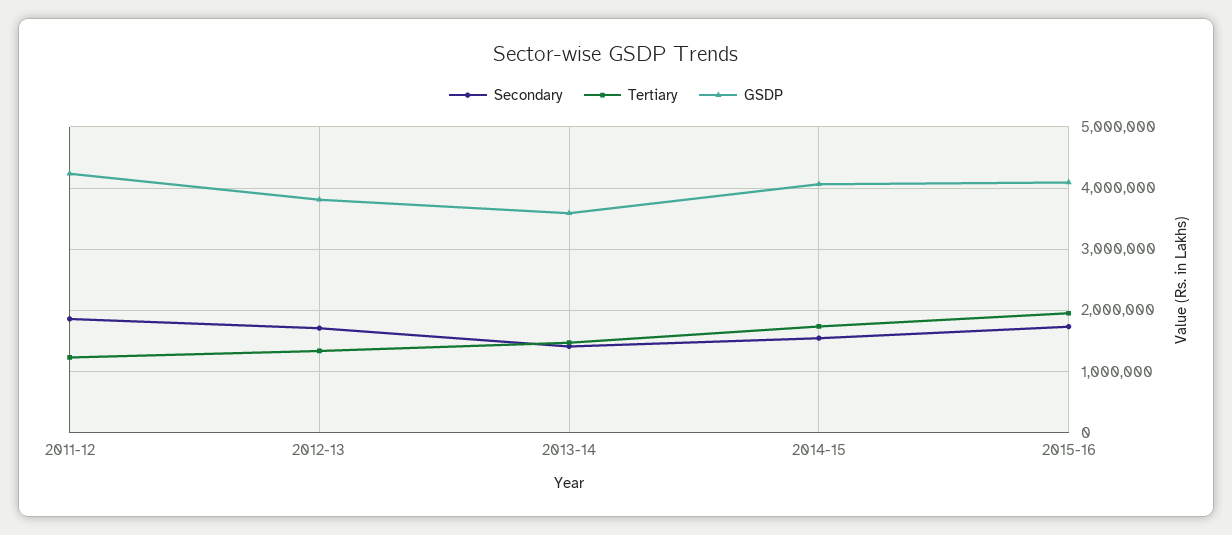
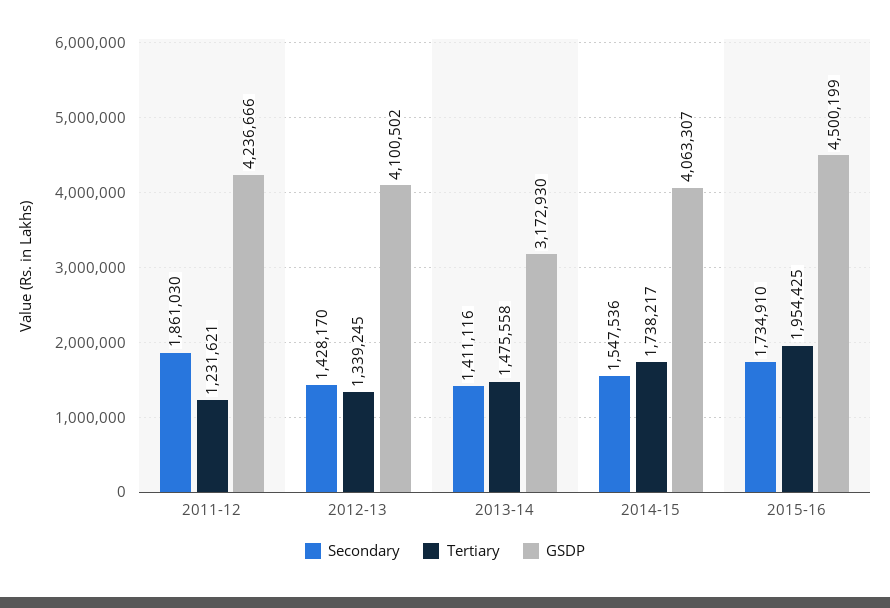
  {
    "Secondary": {
      "2011-12": 1861030,
-     "2012-13": 1700000,
+     "2012-13": 1428170,
      "2013-14": 1411116,
      "2014-15": 1547536,
      "2015-16": 1734910
    },
    "Tertiary": {
      "2011-12": 1231621,
      "2012-13": 1339245,
      "2013-14": 1475558,
      "2014-15": 1738217,
      "2015-16": 1954425
    },
    "GSDP": {
      "2011-12": 4236666,
-     "2012-13": 3800000,
+     "2012-13": 4100502,
-     "2013-14": 3600000,
+     "2013-14": 3172930,
      "2014-15": 4063307,
-     "2015-16": 4100000
+     "2015-16": 4500199
    }
  }

